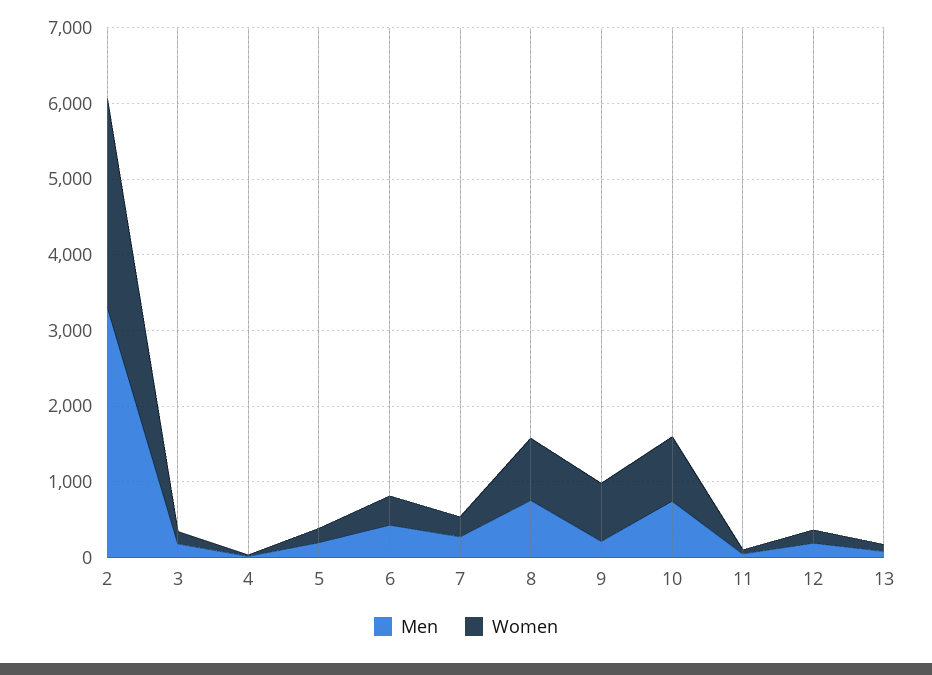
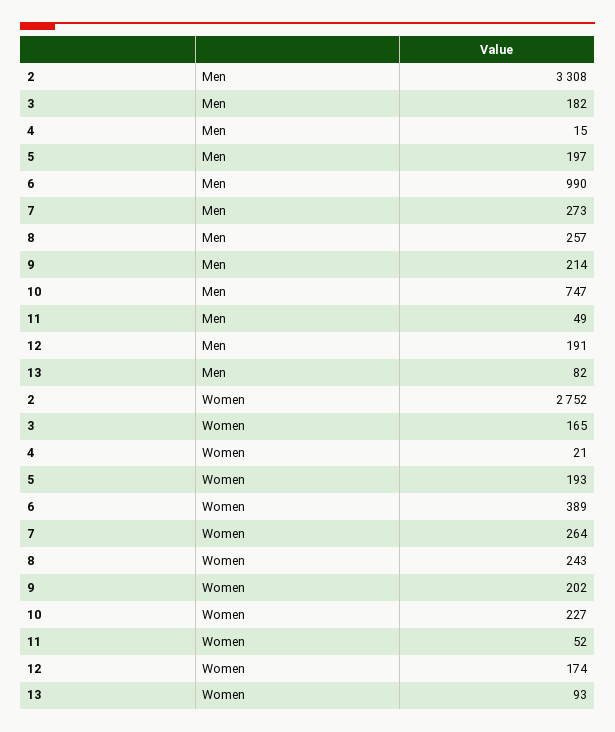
  {
    "Men": {
      "2": 3308,
      "3": 182,
      "4": 15,
      "5": 197,
-     "6": 400,
+     "6": 990,
      "7": 273,
-     "8": 800,
+     "8": 257,
      "9": 214,
      "10": 747,
      "11": 49,
      "12": 191,
      "13": 82
    },
    "Women": {
      "2": 2752,
      "3": 165,
      "4": 21,
      "5": 193,
      "6": 389,
      "7": 264,
-     "8": 800,
+     "8": 243,
-     "9": 800,
+     "9": 202,
-     "10": 800,
+     "10": 227,
      "11": 52,
      "12": 174,
      "13": 93
    }
  }

